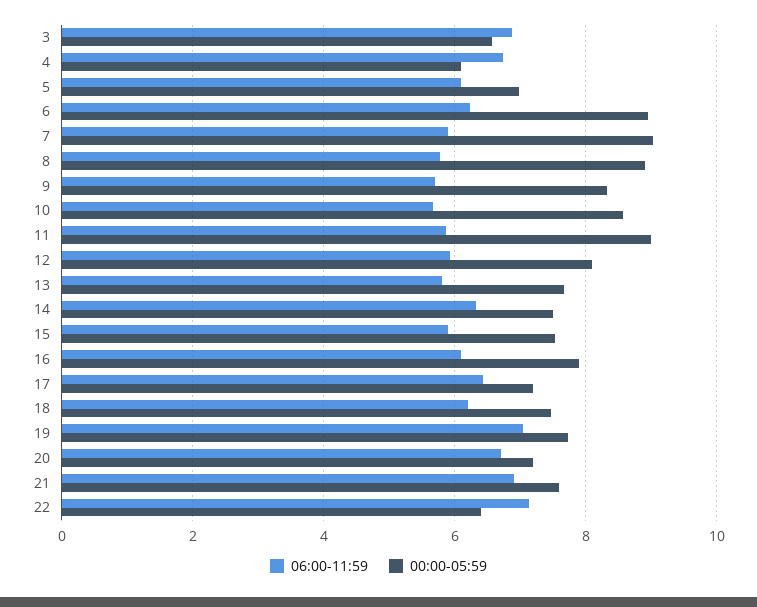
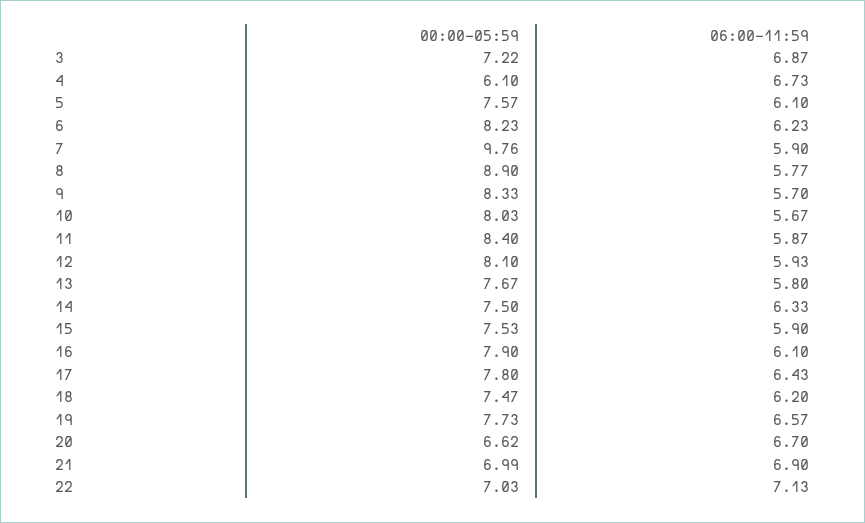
  {
    "06:00-11:59": {
      "3": 6.87,
      "4": 6.73,
      "5": 6.1,
      "6": 6.23,
      "7": 5.9,
      "8": 5.77,
      "9": 5.7,
      "10": 5.67,
      "11": 5.87,
      "12": 5.93,
      "13": 5.8,
      "14": 6.33,
      "15": 5.9,
      "16": 6.1,
      "17": 6.43,
      "18": 6.2,
-     "19": 7,
+     "19": 6.57,
      "20": 6.7,
      "21": 6.9,
      "22": 7.13
    },
    "00:00-05:59": {
-     "3": 6.6,
+     "3": 7.22,
      "4": 6.1,
-     "5": 7,
+     "5": 7.57,
-     "6": 9,
+     "6": 8.23,
-     "7": 9,
+     "7": 9.76,
      "8": 8.9,
      "9": 8.33,
-     "10": 8.6,
+     "10": 8.03,
-     "11": 9,
+     "11": 8.4,
      "12": 8.1,
      "13": 7.67,
      "14": 7.5,
      "15": 7.53,
      "16": 7.9,
-     "17": 7.2,
+     "17": 7.8,
      "18": 7.47,
      "19": 7.73,
-     "20": 7.2,
+     "20": 6.62,
-     "21": 7.6,
+     "21": 6.99,
-     "22": 6.4
+     "22": 7.03
    }
  }

